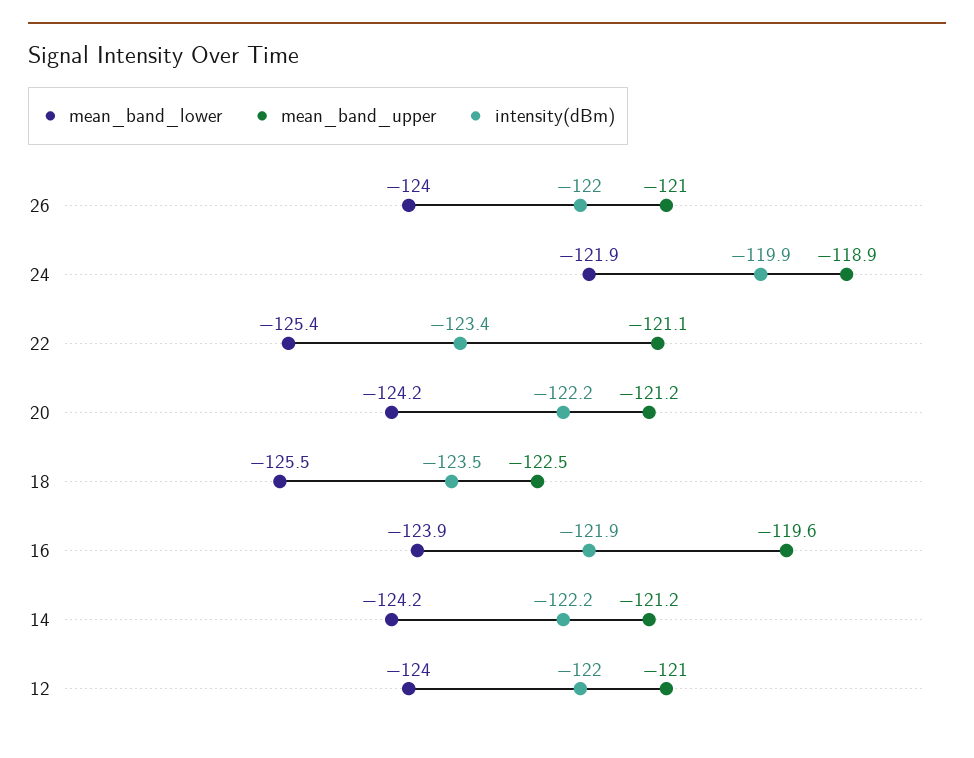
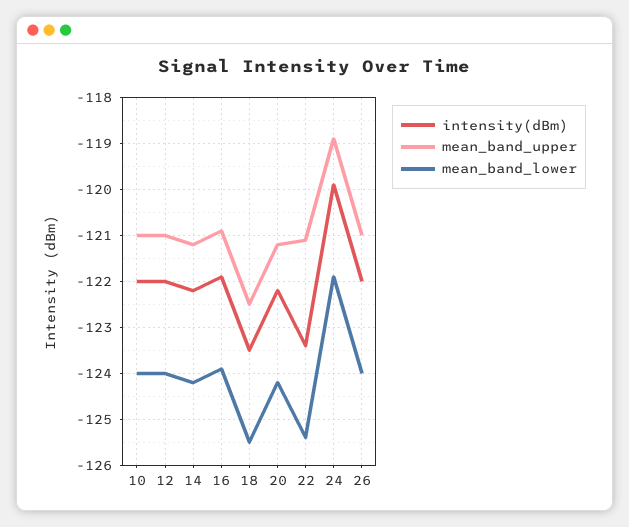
  {
    "mean_band_lower": {
      "26": -124,
      "24": -121.9,
      "22": -125.4,
      "20": -124.2,
      "18": -125.5,
      "16": -123.9,
      "14": -124.2,
-     "12": -124
+     "12": -124,
+     "10": -124
    },
    "mean_band_upper": {
      "26": -121,
      "24": -118.9,
      "22": -121.1,
      "20": -121.2,
      "18": -122.5,
-     "16": -119.6,
+     "16": -121,
      "14": -121.2,
-     "12": -121
+     "12": -121,
+     "10": -121
    },
    "intensity(dBm)": {
      "26": -122,
      "24": -119.9,
      "22": -123.4,
      "20": -122.2,
      "18": -123.5,
      "16": -121.9,
      "14": -122.2,
-     "12": -122
+     "12": -122,
+     "10": -122
    }
  }

